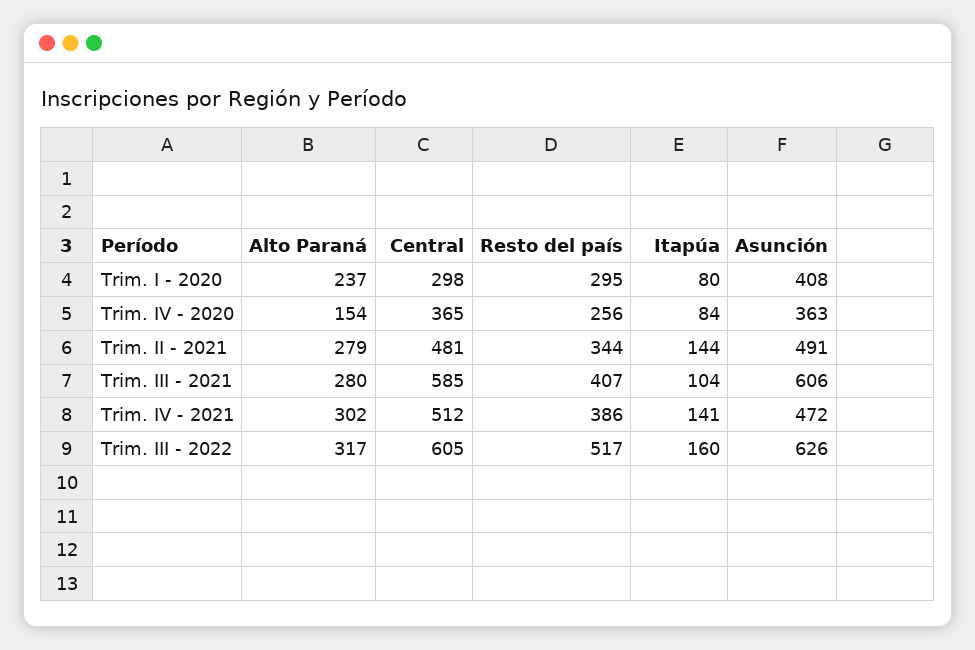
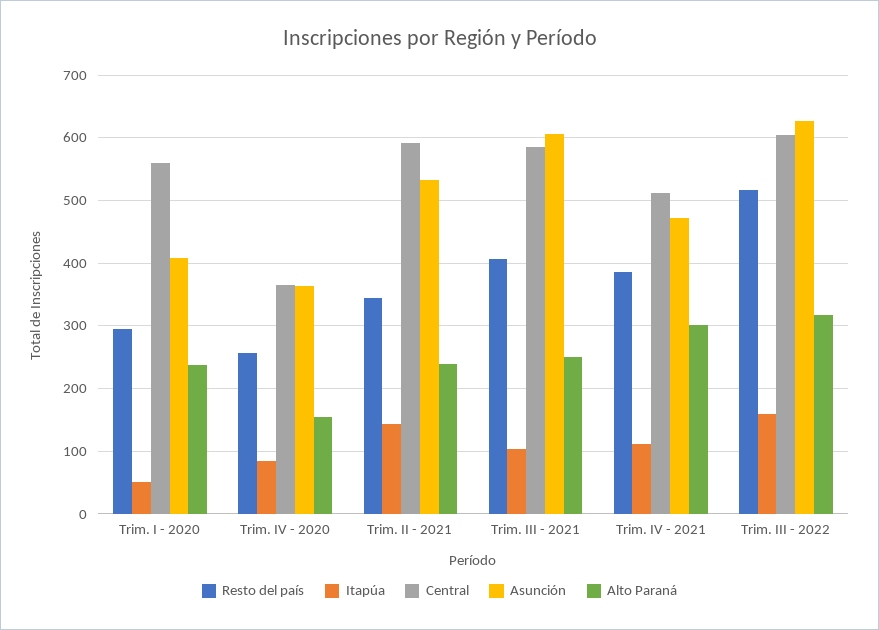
  {
    "Alto Paraná": {
      "Trim. I - 2020": 237,
      "Trim. IV - 2020": 154,
-     "Trim. II - 2021": 279,
+     "Trim. II - 2021": 240,
-     "Trim. III - 2021": 280,
+     "Trim. III - 2021": 250,
      "Trim. IV - 2021": 302,
      "Trim. III - 2022": 317
    },
    "Central": {
-     "Trim. I - 2020": 298,
+     "Trim. I - 2020": 560,
      "Trim. IV - 2020": 365,
-     "Trim. II - 2021": 481,
+     "Trim. II - 2021": 590,
      "Trim. III - 2021": 585,
      "Trim. IV - 2021": 512,
      "Trim. III - 2022": 605
    },
    "Resto del país": {
      "Trim. I - 2020": 295,
      "Trim. IV - 2020": 256,
      "Trim. II - 2021": 344,
      "Trim. III - 2021": 407,
      "Trim. IV - 2021": 386,
      "Trim. III - 2022": 517
    },
    "Itapúa": {
-     "Trim. I - 2020": 80,
+     "Trim. I - 2020": 50,
      "Trim. IV - 2020": 84,
      "Trim. II - 2021": 144,
      "Trim. III - 2021": 104,
-     "Trim. IV - 2021": 141,
+     "Trim. IV - 2021": 110,
      "Trim. III - 2022": 160
    },
    "Asunción": {
      "Trim. I - 2020": 408,
      "Trim. IV - 2020": 363,
-     "Trim. II - 2021": 491,
+     "Trim. II - 2021": 530,
      "Trim. III - 2021": 606,
      "Trim. IV - 2021": 472,
      "Trim. III - 2022": 626
    }
  }

